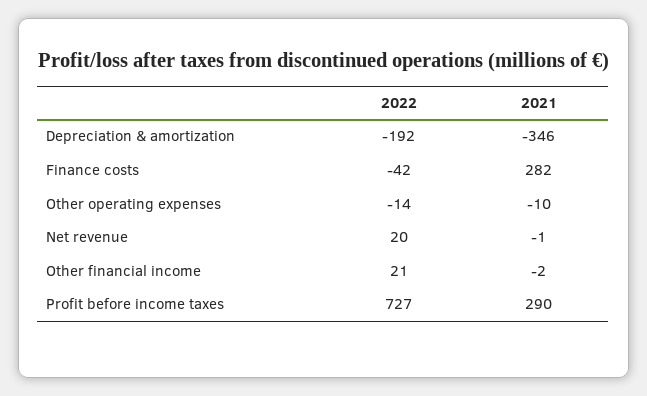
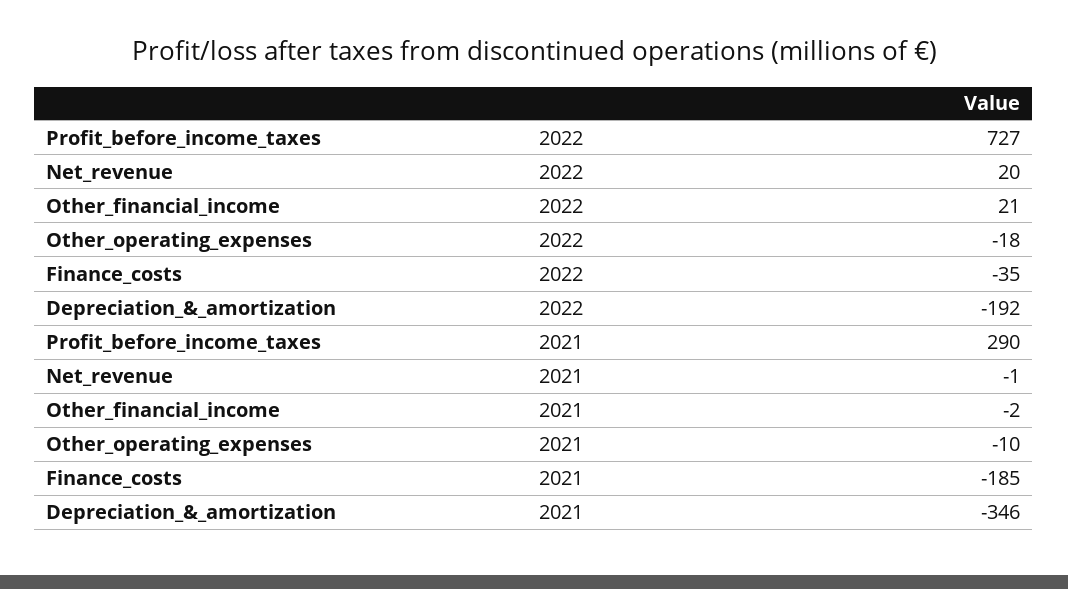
  {
    "2022": {
      "Depreciation & amortization": -192,
-     "Finance costs": -42,
+     "Finance costs": -35,
-     "Other operating expenses": -14,
+     "Other operating expenses": -18,
      "Net revenue": 20,
      "Other financial income": 21,
      "Profit before income taxes": 727
    },
    "2021": {
      "Depreciation & amortization": -346,
-     "Finance costs": 282,
+     "Finance costs": -185,
      "Other operating expenses": -10,
      "Net revenue": -1,
      "Other financial income": -2,
      "Profit before income taxes": 290
    }
  }

